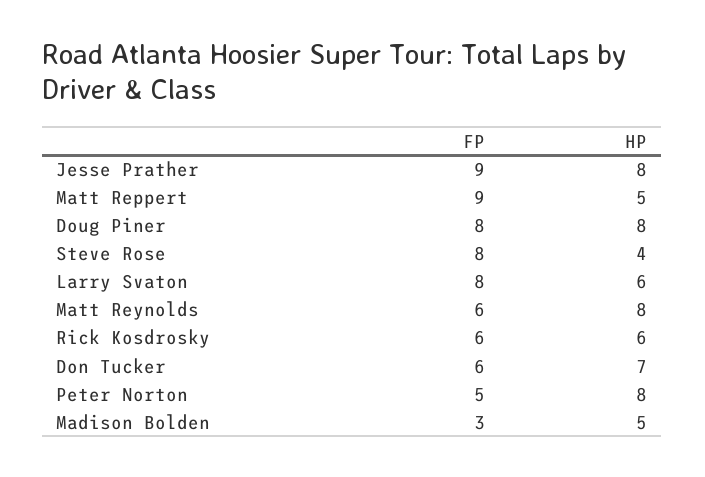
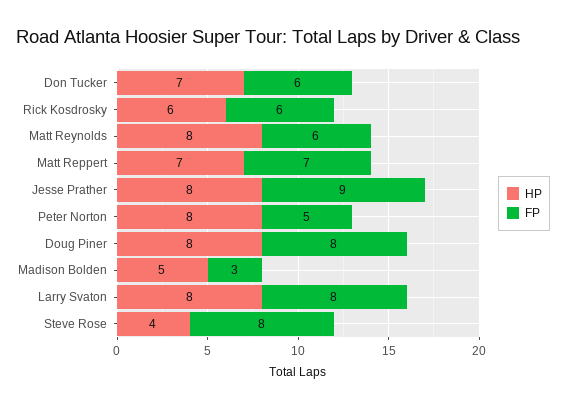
  {
    "FP": {
      "Jesse Prather": 9,
-     "Matt Reppert": 9,
+     "Matt Reppert": 7,
      "Doug Piner": 8,
      "Steve Rose": 8,
      "Larry Svaton": 8,
      "Matt Reynolds": 6,
      "Rick Kosdrosky": 6,
      "Don Tucker": 6,
      "Peter Norton": 5,
      "Madison Bolden": 3
    },
    "HP": {
      "Jesse Prather": 8,
-     "Matt Reppert": 5,
+     "Matt Reppert": 7,
      "Doug Piner": 8,
      "Steve Rose": 4,
-     "Larry Svaton": 6,
+     "Larry Svaton": 8,
      "Matt Reynolds": 8,
      "Rick Kosdrosky": 6,
      "Don Tucker": 7,
      "Peter Norton": 8,
      "Madison Bolden": 5
    }
  }

